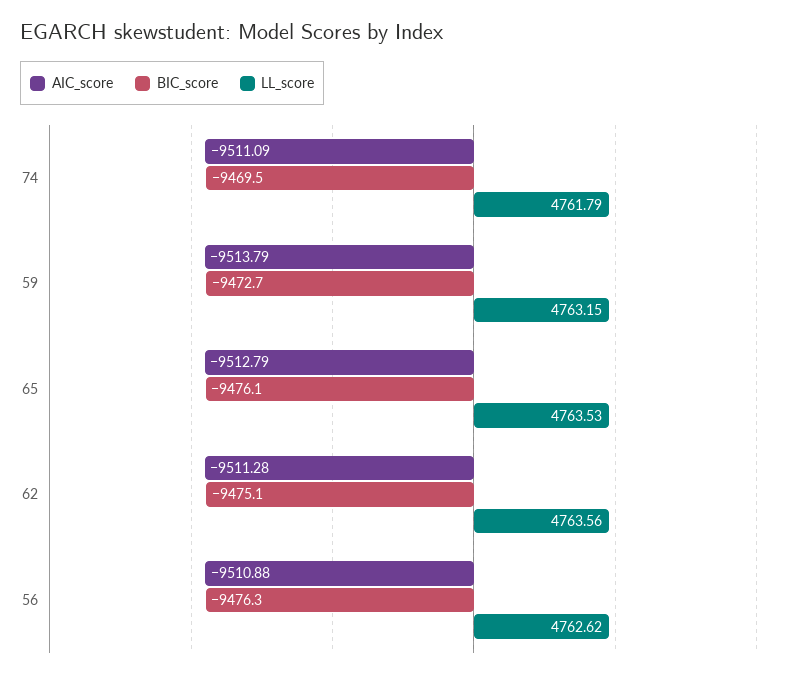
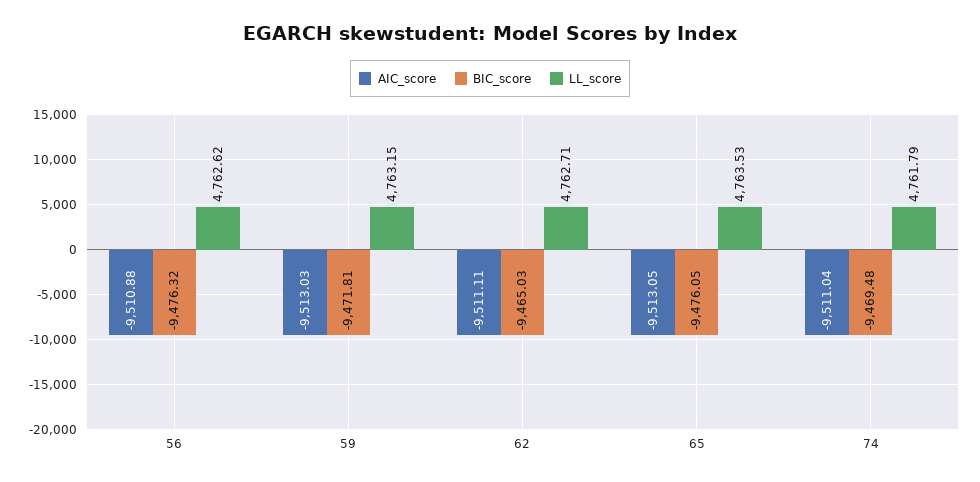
  {
    "AIC_score": {
-     "74": -9511.09,
+     "74": -9511.04,
-     "59": -9513.79,
+     "59": -9513.03,
-     "65": -9512.79,
+     "65": -9513.05,
-     "62": -9511.28,
+     "62": -9511.11,
      "56": -9510.88
    },
    "BIC_score": {
      "74": -9469.48,
-     "59": -9472.7,
+     "59": -9471.81,
      "65": -9476.05,
-     "62": -9475.1,
+     "62": -9465.03,
      "56": -9476.32
    },
    "LL_score": {
      "74": 4761.79,
      "59": 4763.15,
      "65": 4763.53,
-     "62": 4763.56,
+     "62": 4762.71,
      "56": 4762.62
    }
  }

